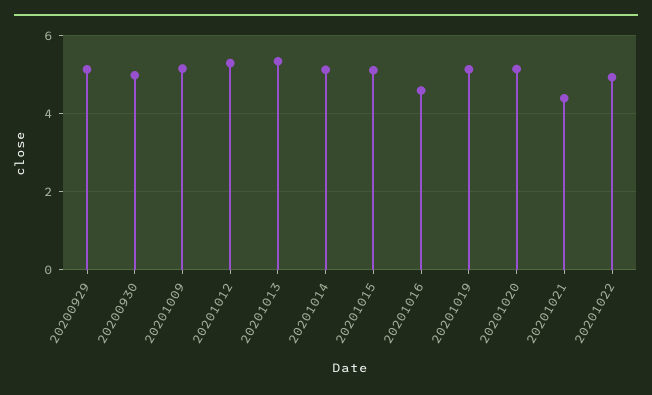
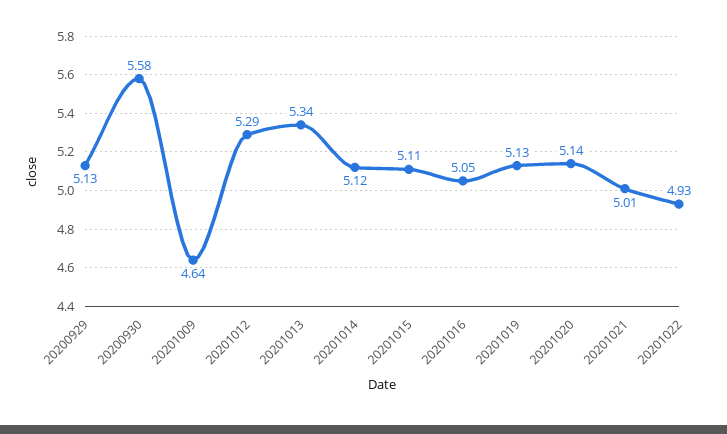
  {
    "20200929": 5.13,
-   "20200930": 5,
+   "20200930": 5.58,
-   "20201009": 5.2,
+   "20201009": 4.64,
    "20201012": 5.29,
    "20201013": 5.34,
    "20201014": 5.12,
    "20201015": 5.11,
-   "20201016": 4.6,
+   "20201016": 5.05,
    "20201019": 5.13,
    "20201020": 5.14,
-   "20201021": 4.4,
+   "20201021": 5.01,
    "20201022": 4.93
  }

